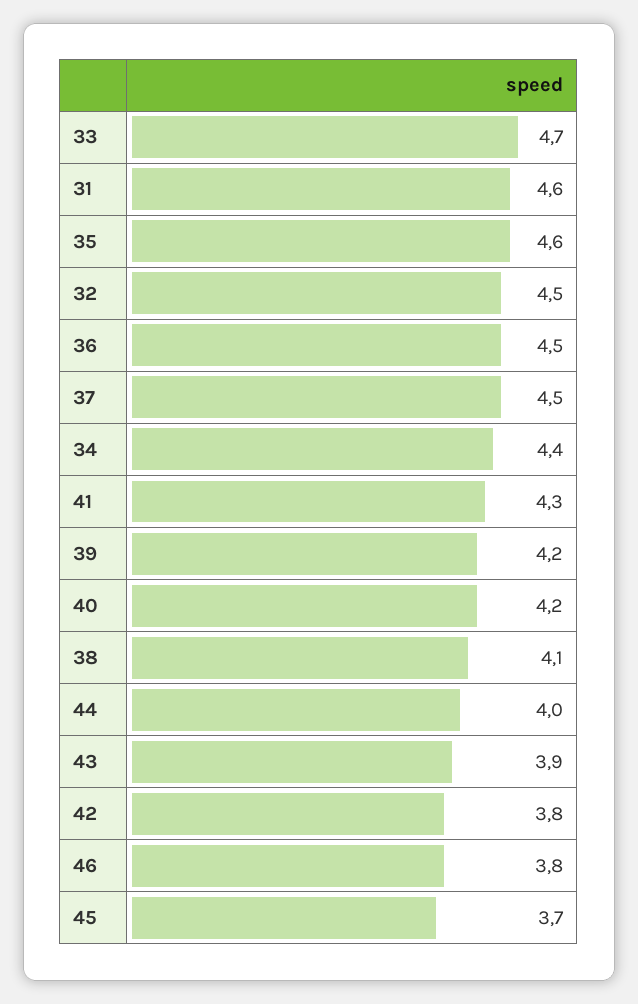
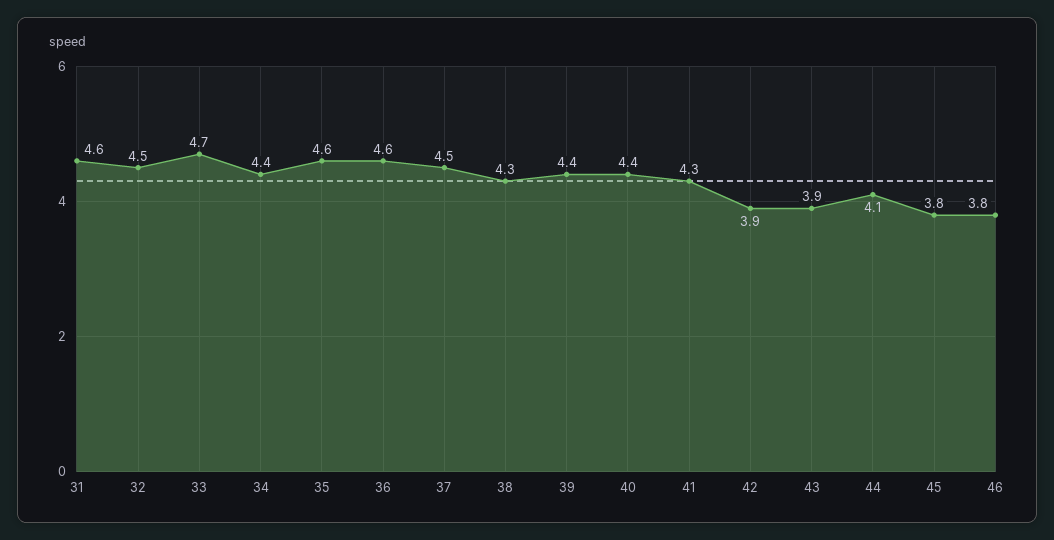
  {
    "33": 4.7,
    "31": 4.6,
    "35": 4.6,
    "32": 4.5,
-   "36": 4.5,
+   "36": 4.6,
    "37": 4.5,
    "34": 4.4,
    "41": 4.3,
-   "39": 4.2,
+   "39": 4.4,
-   "40": 4.2,
+   "40": 4.4,
-   "38": 4.1,
+   "38": 4.3,
-   "44": 4,
+   "44": 4.1,
    "43": 3.9,
-   "42": 3.8,
+   "42": 3.9,
    "46": 3.8,
-   "45": 3.7
+   "45": 3.8
  }

